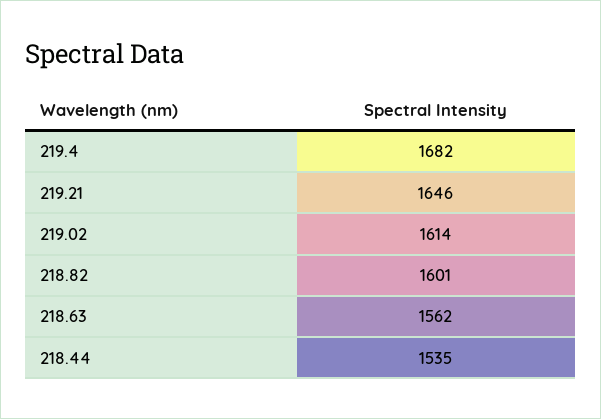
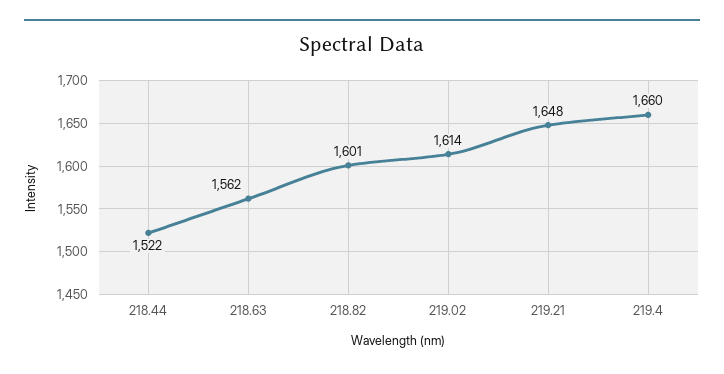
  {
-   "219.4": 1682,
+   "219.4": 1660,
-   "219.21": 1646,
+   "219.21": 1648,
    "219.02": 1614,
    "218.82": 1601,
    "218.63": 1562,
-   "218.44": 1535
+   "218.44": 1522
  }

